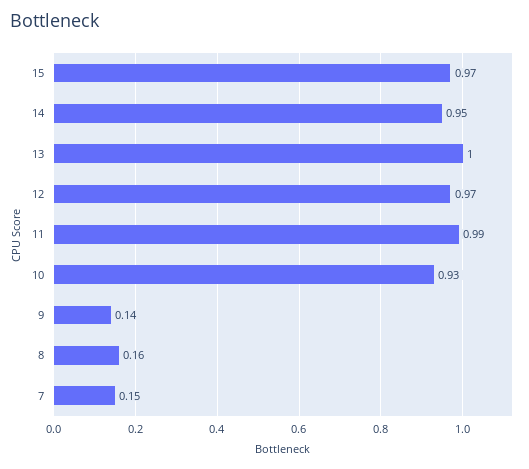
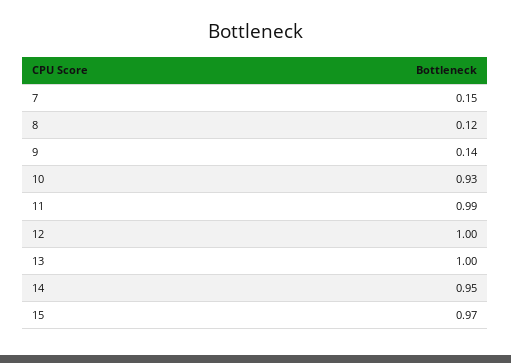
  {
    "15": 0.97,
    "14": 0.95,
    "13": 1,
-   "12": 0.97,
+   "12": 1,
    "11": 0.99,
    "10": 0.93,
    "9": 0.14,
-   "8": 0.16,
+   "8": 0.12,
    "7": 0.15
  }

